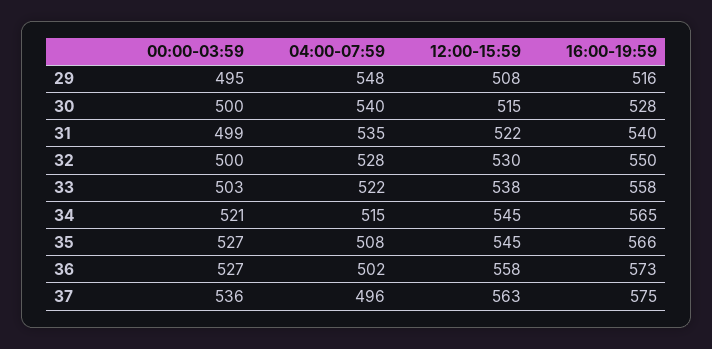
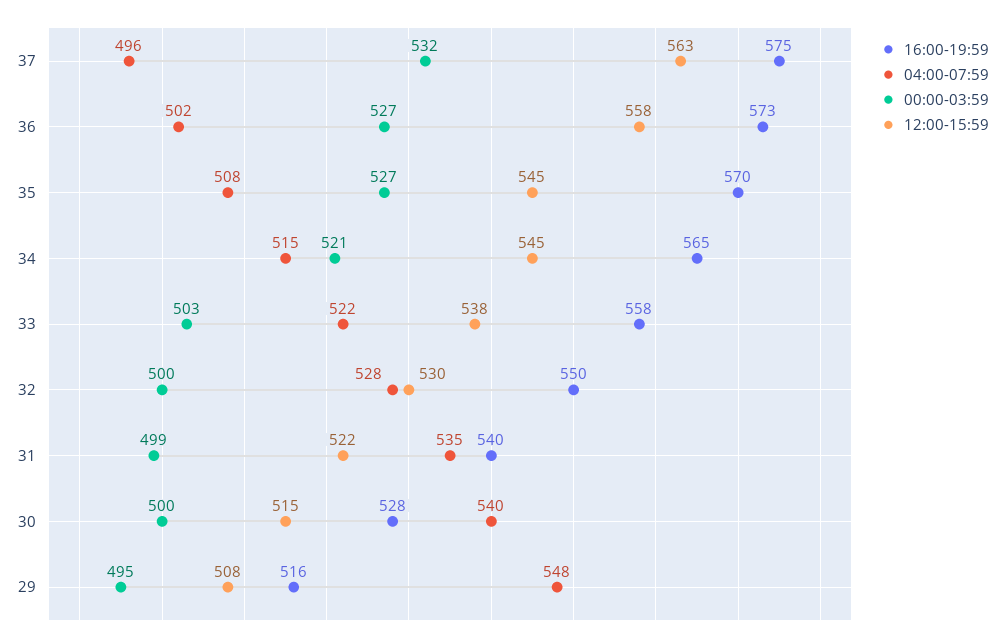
  {
    "00:00-03:59": {
      "29": 495,
      "30": 500,
      "31": 499,
      "32": 500,
      "33": 503,
      "34": 521,
      "35": 527,
      "36": 527,
-     "37": 536
+     "37": 532
    },
    "04:00-07:59": {
      "29": 548,
      "30": 540,
      "31": 535,
      "32": 528,
      "33": 522,
      "34": 515,
      "35": 508,
      "36": 502,
      "37": 496
    },
    "12:00-15:59": {
      "29": 508,
      "30": 515,
      "31": 522,
      "32": 530,
      "33": 538,
      "34": 545,
      "35": 545,
      "36": 558,
      "37": 563
    },
    "16:00-19:59": {
      "29": 516,
      "30": 528,
      "31": 540,
      "32": 550,
      "33": 558,
      "34": 565,
-     "35": 566,
+     "35": 570,
      "36": 573,
      "37": 575
    }
  }

